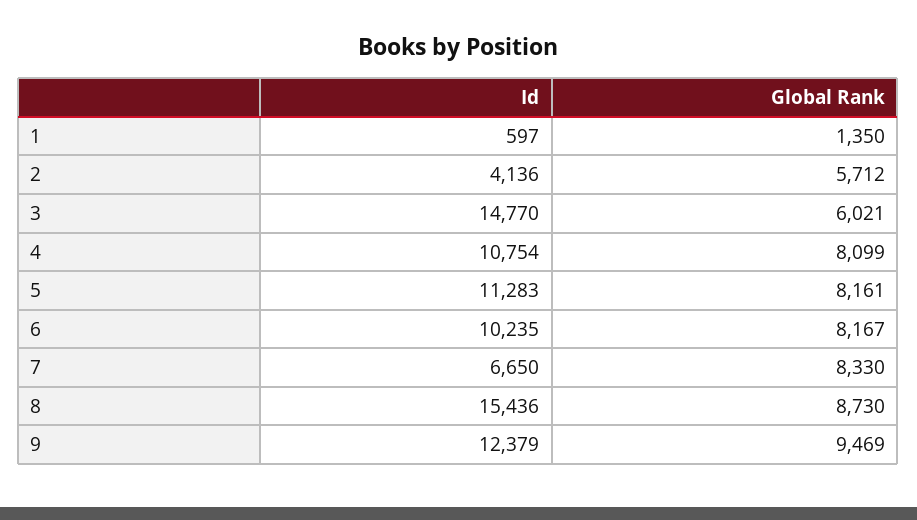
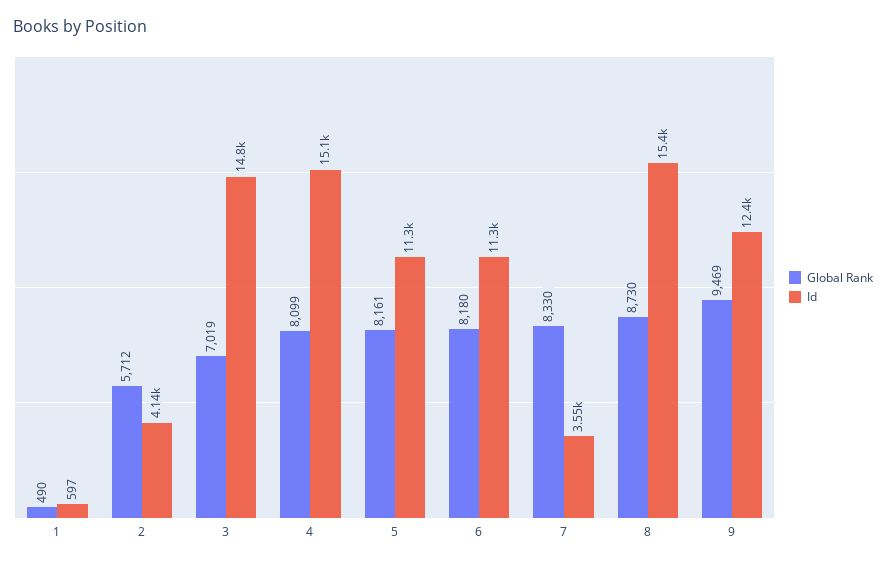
  {
    "Id": {
      "1": 597,
      "2": 4136,
      "3": 14770,
-     "4": 10754,
+     "4": 15100,
      "5": 11283,
-     "6": 10235,
+     "6": 11300,
-     "7": 6650,
+     "7": 3550,
      "8": 15436,
      "9": 12379
    },
    "Global Rank": {
-     "1": 1350,
+     "1": 490,
      "2": 5712,
-     "3": 6021,
+     "3": 7019,
      "4": 8099,
      "5": 8161,
-     "6": 8167,
+     "6": 8180,
      "7": 8330,
      "8": 8730,
      "9": 9469
    }
  }

